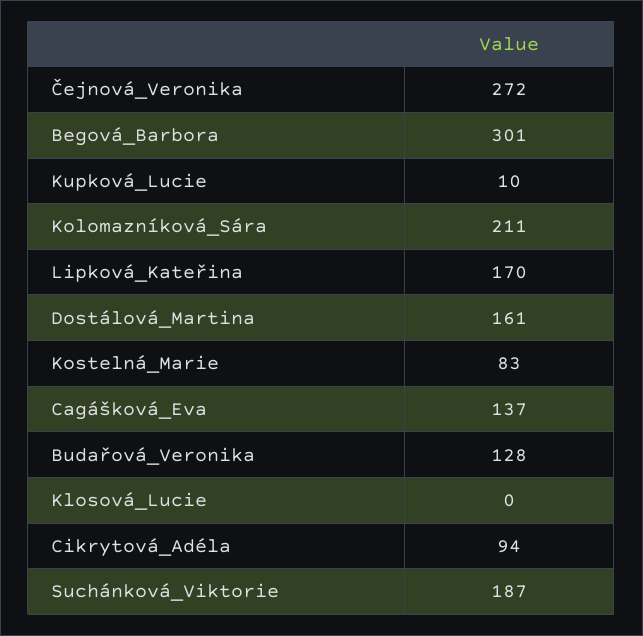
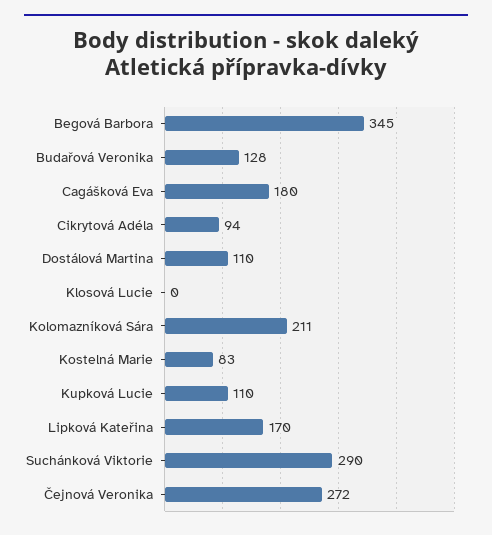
  {
    "Čejnová_Veronika": 272,
-   "Begová_Barbora": 301,
+   "Begová_Barbora": 345,
-   "Kupková_Lucie": 10,
+   "Kupková_Lucie": 110,
    "Kolomazníková_Sára": 211,
    "Lipková_Kateřina": 170,
-   "Dostálová_Martina": 161,
+   "Dostálová_Martina": 110,
    "Kostelná_Marie": 83,
-   "Cagášková_Eva": 137,
+   "Cagášková_Eva": 180,
    "Budařová_Veronika": 128,
    "Klosová_Lucie": 0,
    "Cikrytová_Adéla": 94,
-   "Suchánková_Viktorie": 187
+   "Suchánková_Viktorie": 290
  }

